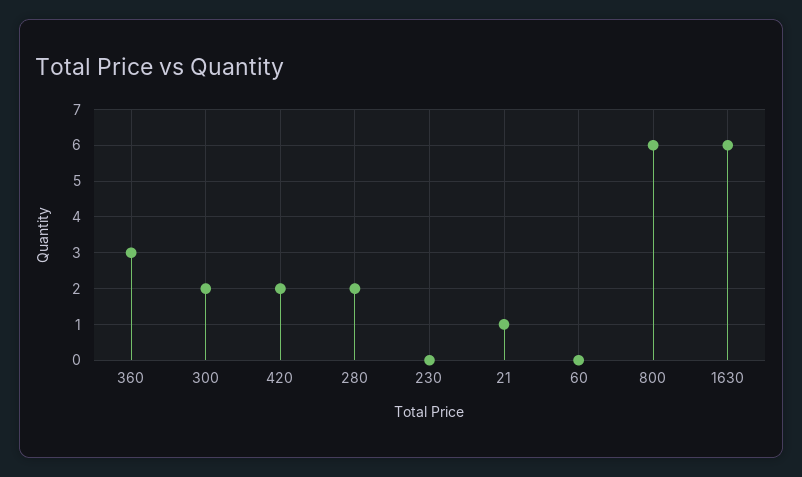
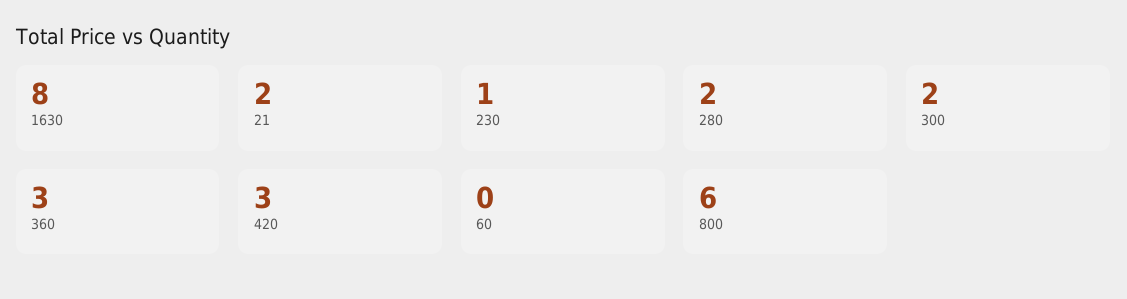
  {
    "360": 3,
    "300": 2,
-   "420": 2,
+   "420": 3,
    "280": 2,
-   "230": 0,
+   "230": 1,
-   "21": 1,
+   "21": 2,
    "60": 0,
    "800": 6,
-   "1630": 6
+   "1630": 8
  }

